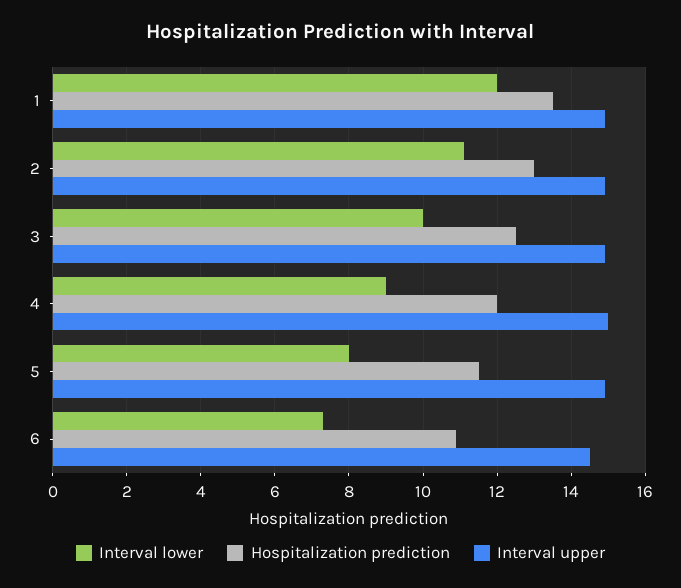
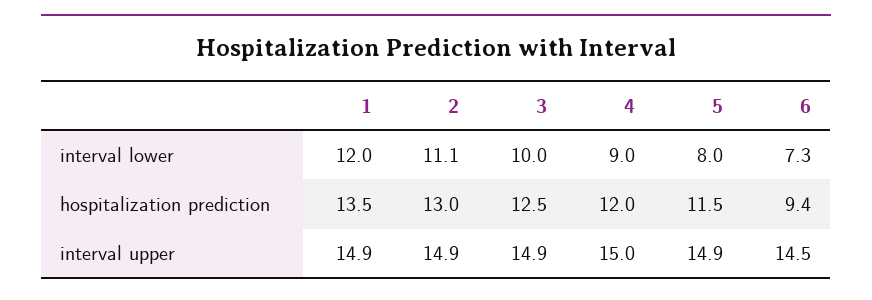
  {
    "Interval lower": {
      "1": 12,
      "2": 11.1,
      "3": 10,
      "4": 9,
      "5": 8,
      "6": 7.3
    },
    "Hospitalization prediction": {
      "1": 13.5,
      "2": 13,
      "3": 12.5,
      "4": 12,
      "5": 11.5,
-     "6": 11
+     "6": 9.4
    },
    "Interval upper": {
      "1": 14.9,
      "2": 14.9,
      "3": 14.9,
      "4": 15,
      "5": 14.9,
      "6": 14.5
    }
  }

